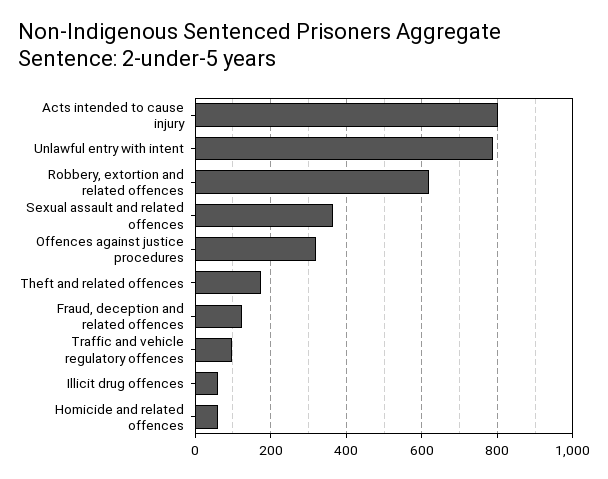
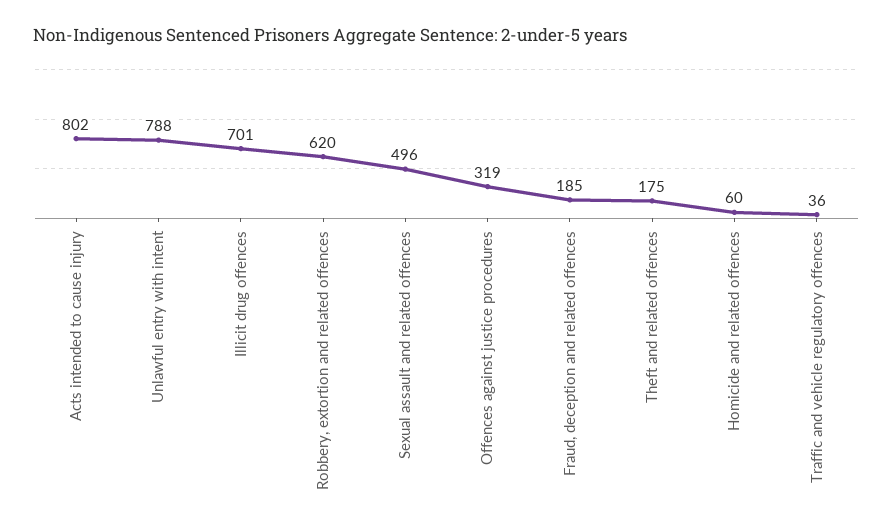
  {
    "Acts intended to cause injury": 802,
    "Unlawful entry with intent": 788,
    "Robbery, extortion and related offences": 620,
-   "Sexual assault and related offences": 360,
+   "Sexual assault and related offences": 496,
    "Offences against justice procedures": 319,
    "Theft and related offences": 175,
-   "Fraud, deception and related offences": 120,
+   "Fraud, deception and related offences": 185,
-   "Traffic and vehicle regulatory offences": 100,
+   "Traffic and vehicle regulatory offences": 36,
-   "Illicit drug offences": 60,
+   "Illicit drug offences": 701,
    "Homicide and related offences": 60
  }

